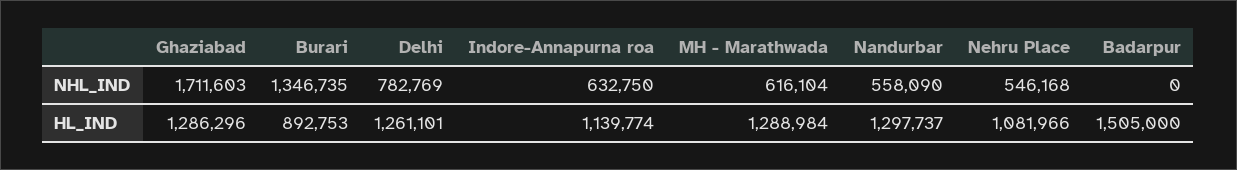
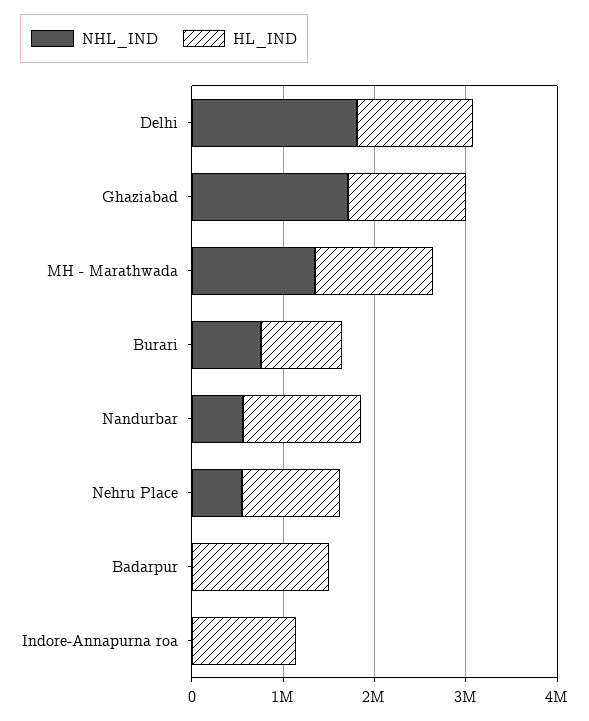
  {
    "NHL_IND": {
      "Ghaziabad": 1711603,
-     "Burari": 1346735,
+     "Burari": 800000,
-     "Delhi": 782769,
+     "Delhi": 1800000,
-     "Indore-Annapurna roa": 632750,
+     "Indore-Annapurna roa": 0,
-     "MH - Marathwada": 616104,
+     "MH - Marathwada": 1400000,
      "Nandurbar": 558090,
      "Nehru Place": 546168,
      "Badarpur": 0
    },
    "HL_IND": {
      "Ghaziabad": 1286296,
      "Burari": 892753,
      "Delhi": 1261101,
      "Indore-Annapurna roa": 1139774,
      "MH - Marathwada": 1288984,
      "Nandurbar": 1297737,
      "Nehru Place": 1081966,
      "Badarpur": 1505000
    }
  }

